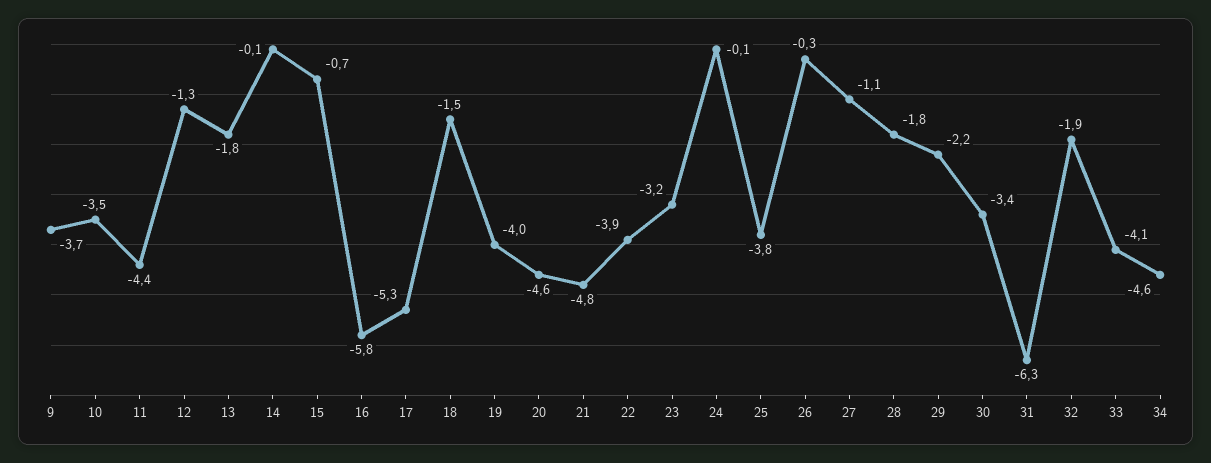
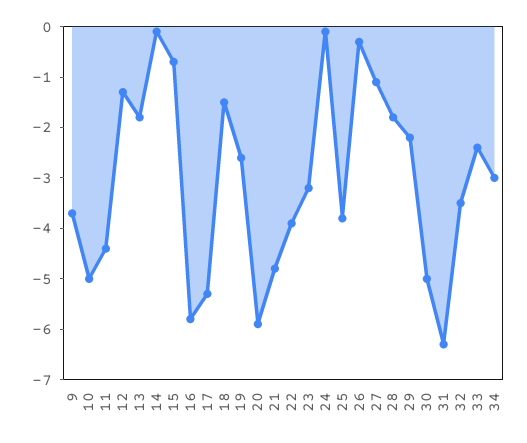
  {
    "9": -3.7,
-   "10": -3.5,
+   "10": -5,
    "11": -4.4,
    "12": -1.3,
    "13": -1.8,
    "14": -0.1,
    "15": -0.7,
    "16": -5.8,
    "17": -5.3,
    "18": -1.5,
-   "19": -4,
+   "19": -2.5,
-   "20": -4.6,
+   "20": -6,
    "21": -4.8,
    "22": -3.9,
    "23": -3.2,
    "24": -0.1,
    "25": -3.8,
    "26": -0.3,
    "27": -1.1,
    "28": -1.8,
    "29": -2.2,
-   "30": -3.4,
+   "30": -5,
    "31": -6.3,
-   "32": -1.9,
+   "32": -3.5,
-   "33": -4.1,
+   "33": -2.5,
-   "34": -4.6
+   "34": -3
  }

